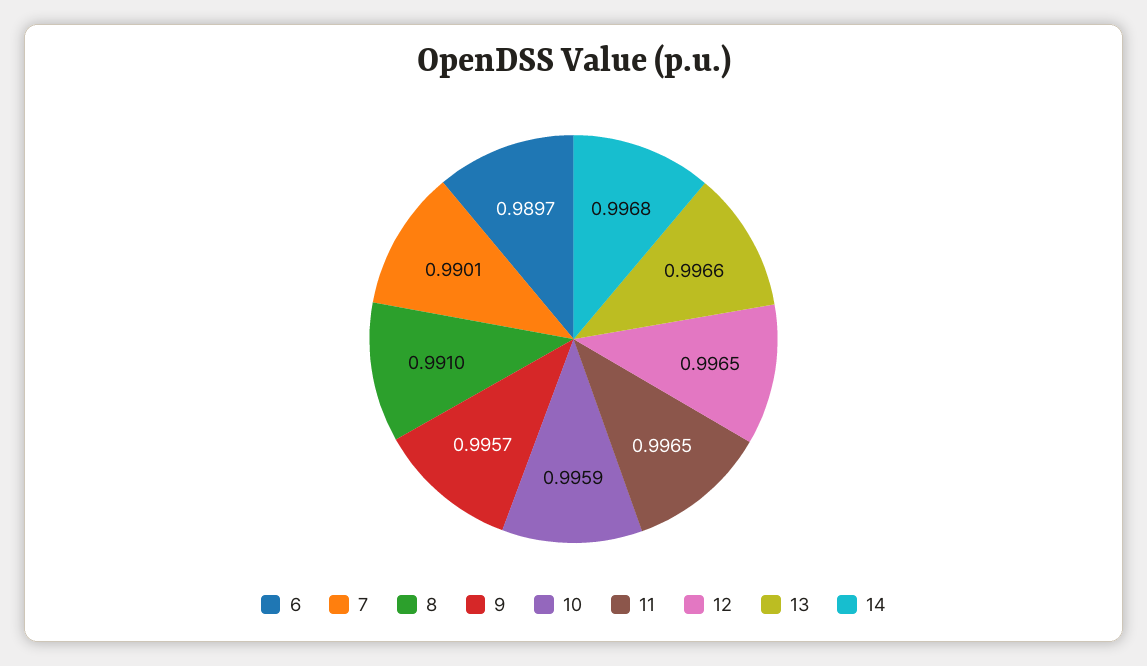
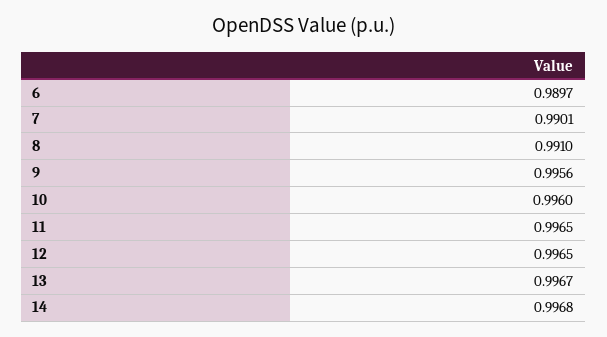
  {
    "6": 0.9897,
    "7": 0.9901,
    "8": 0.991,
-   "9": 0.9957,
+   "9": 0.9956,
-   "10": 0.9959,
+   "10": 0.996,
    "11": 0.9965,
    "12": 0.9965,
-   "13": 0.9966,
+   "13": 0.9967,
    "14": 0.9968
  }

